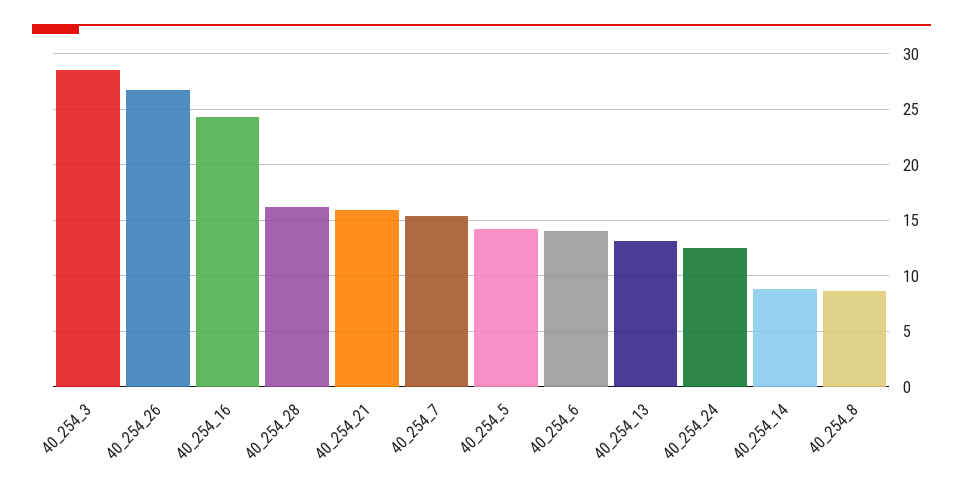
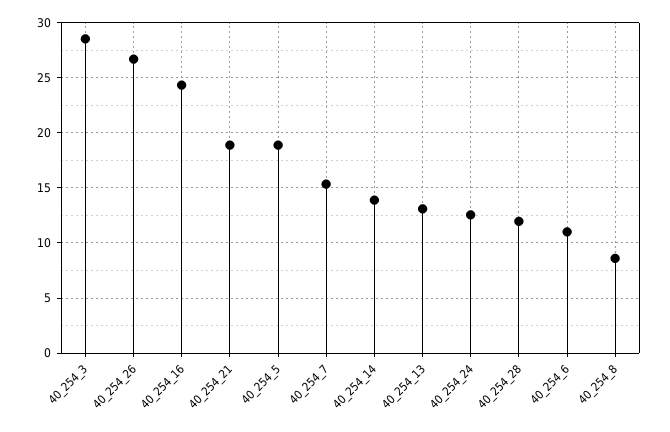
  {
    "40_254_3": 29,
    "40_254_26": 27,
    "40_254_16": 24,
-   "40_254_28": 16,
+   "40_254_28": 12,
-   "40_254_21": 16,
+   "40_254_21": 19,
    "40_254_7": 15,
-   "40_254_5": 14,
+   "40_254_5": 19,
-   "40_254_6": 14,
+   "40_254_6": 11,
    "40_254_13": 13,
    "40_254_24": 13,
-   "40_254_14": 9,
+   "40_254_14": 14,
    "40_254_8": 9
  }

